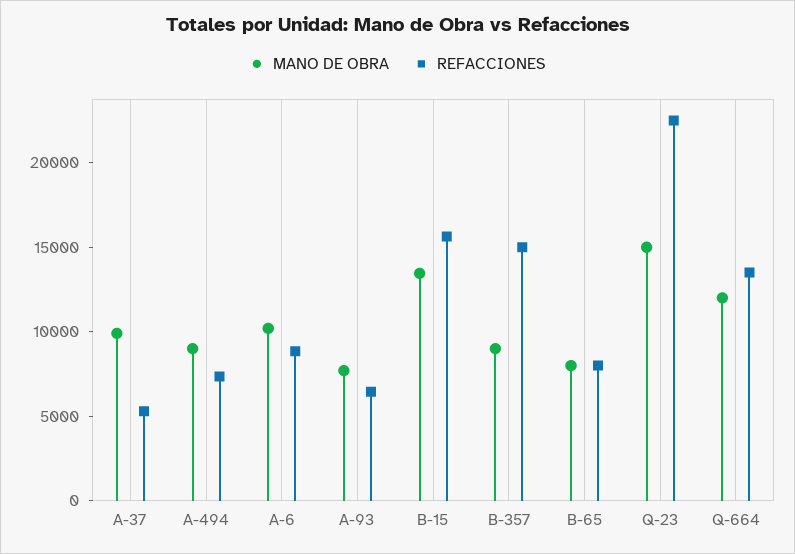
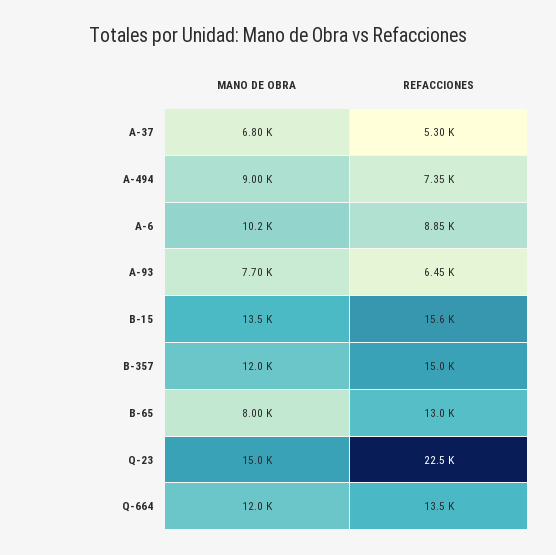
  {
    "MANO DE OBRA": {
-     "A-37": 10000,
+     "A-37": 6800,
      "A-494": 9000,
      "A-6": 10200,
      "A-93": 7700,
      "B-15": 13500,
-     "B-357": 9000,
+     "B-357": 12000,
      "B-65": 8000,
      "Q-23": 15000,
      "Q-664": 12000
    },
    "REFACCIONES": {
      "A-37": 5300,
      "A-494": 7350,
      "A-6": 8850,
      "A-93": 6450,
      "B-15": 15600,
      "B-357": 15000,
-     "B-65": 8000,
+     "B-65": 13000,
      "Q-23": 22500,
      "Q-664": 13500
    }
  }

